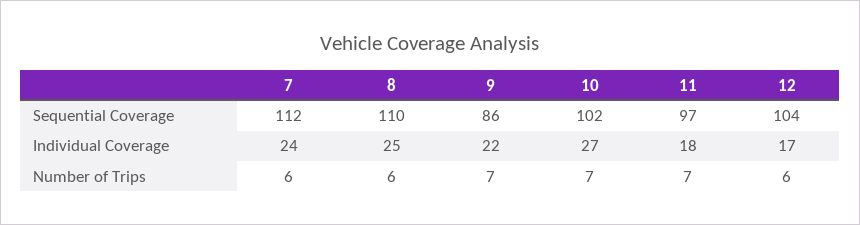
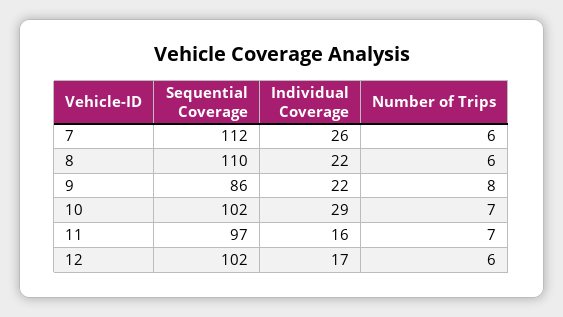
  {
    "7": {
      "Sequential Coverage": 112,
-     "Individual Coverage": 24,
+     "Individual Coverage": 26,
      "Number of Trips": 6
    },
    "8": {
      "Sequential Coverage": 110,
-     "Individual Coverage": 25,
+     "Individual Coverage": 22,
      "Number of Trips": 6
    },
    "9": {
      "Sequential Coverage": 86,
      "Individual Coverage": 22,
-     "Number of Trips": 7
+     "Number of Trips": 8
    },
    "10": {
      "Sequential Coverage": 102,
-     "Individual Coverage": 27,
+     "Individual Coverage": 29,
      "Number of Trips": 7
    },
    "11": {
      "Sequential Coverage": 97,
-     "Individual Coverage": 18,
+     "Individual Coverage": 16,
      "Number of Trips": 7
    },
    "12": {
-     "Sequential Coverage": 104,
+     "Sequential Coverage": 102,
      "Individual Coverage": 17,
      "Number of Trips": 6
    }
  }

